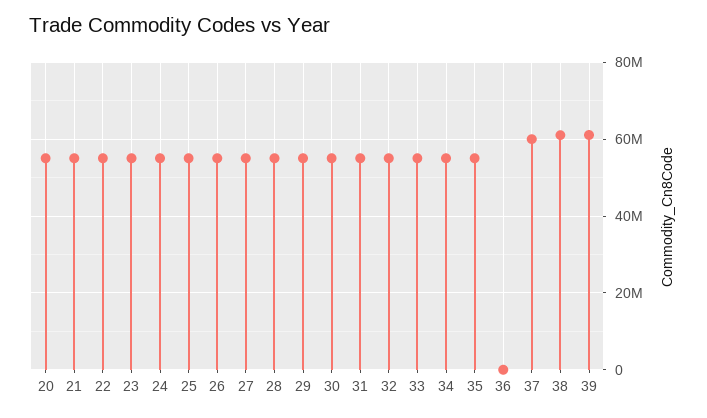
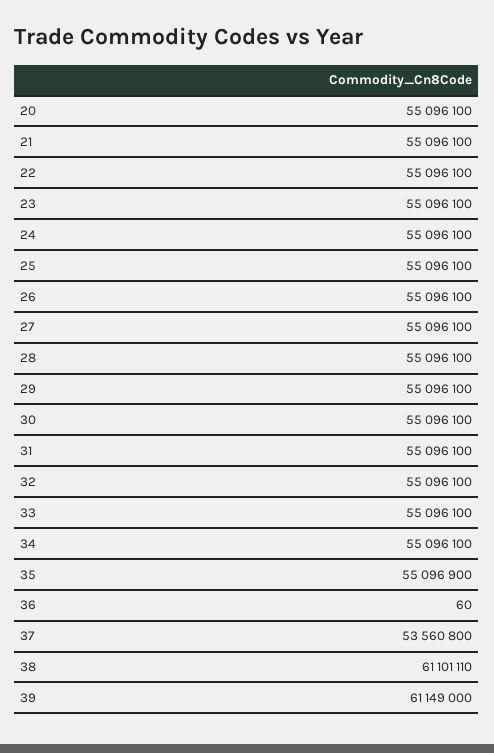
  {
    "20": 55096100,
    "21": 55096100,
    "22": 55096100,
    "23": 55096100,
    "24": 55096100,
    "25": 55096100,
    "26": 55096100,
    "27": 55096100,
    "28": 55096100,
    "29": 55096100,
    "30": 55096100,
    "31": 55096100,
    "32": 55096100,
    "33": 55096100,
    "34": 55096100,
    "35": 55096900,
    "36": 60,
-   "37": 60000000,
+   "37": 53560800,
    "38": 61101110,
    "39": 61149000
  }

